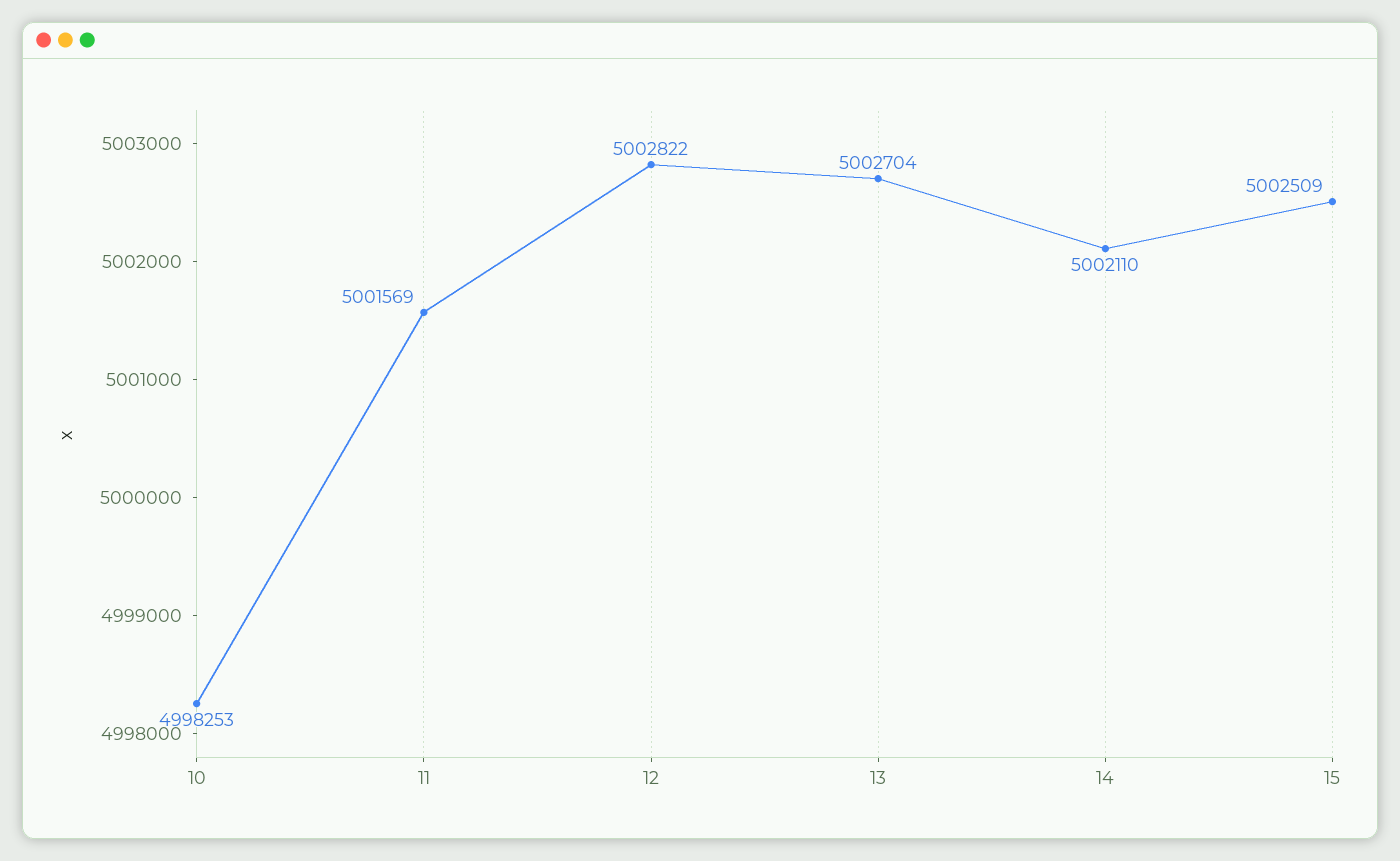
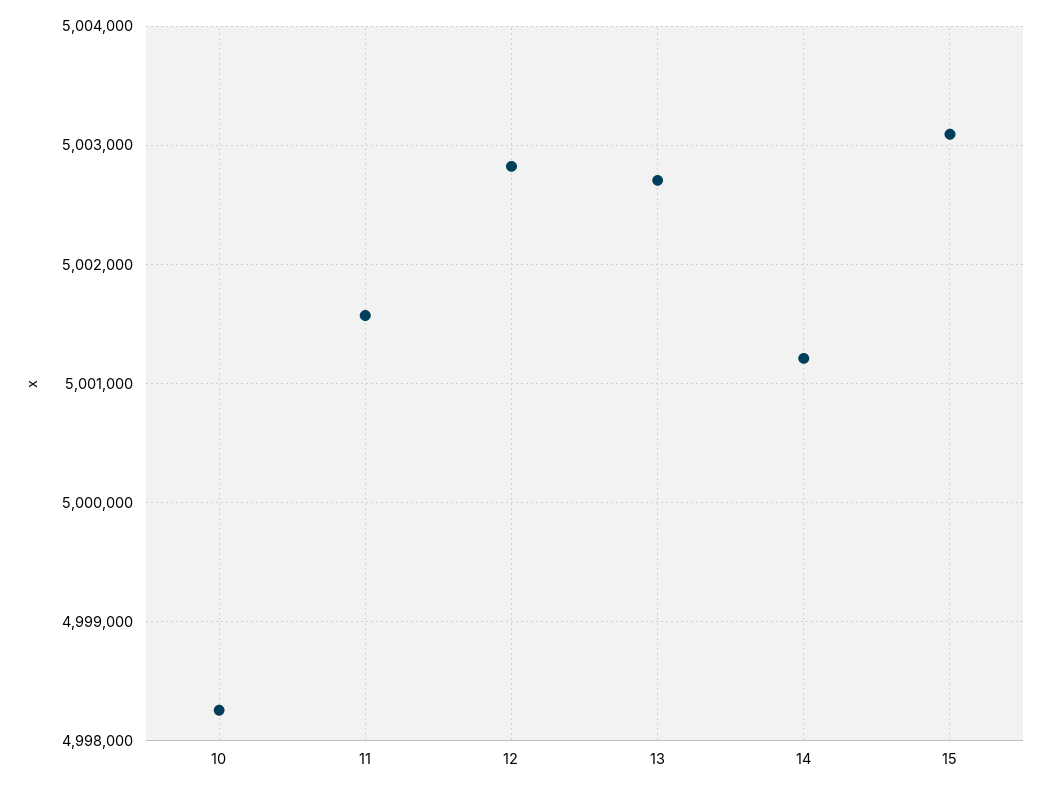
  {
    "10": 4998253,
    "11": 5001569,
    "12": 5002822,
    "13": 5002704,
-   "14": 5002110,
+   "14": 5001200,
-   "15": 5002509
+   "15": 5003100
  }

